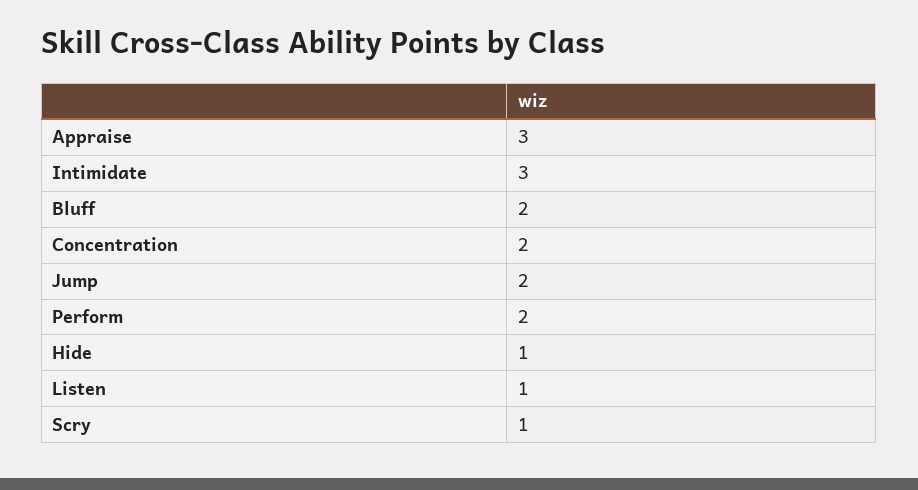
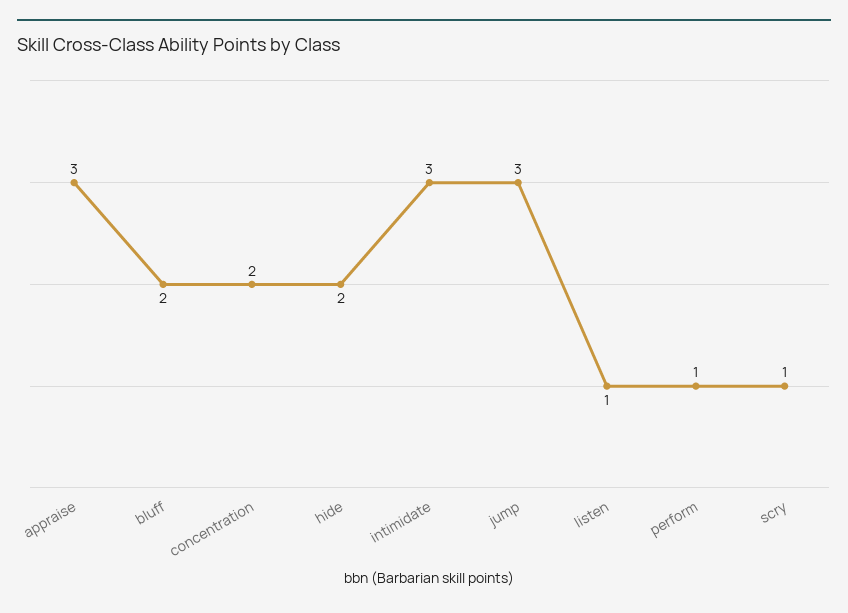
  {
    "Appraise": 3,
    "Intimidate": 3,
    "Bluff": 2,
    "Concentration": 2,
-   "Jump": 2,
+   "Jump": 3,
-   "Perform": 2,
+   "Perform": 1,
-   "Hide": 1,
+   "Hide": 2,
    "Listen": 1,
    "Scry": 1
  }

